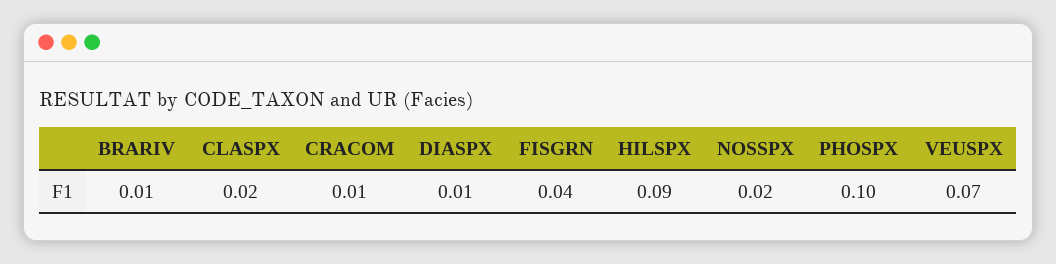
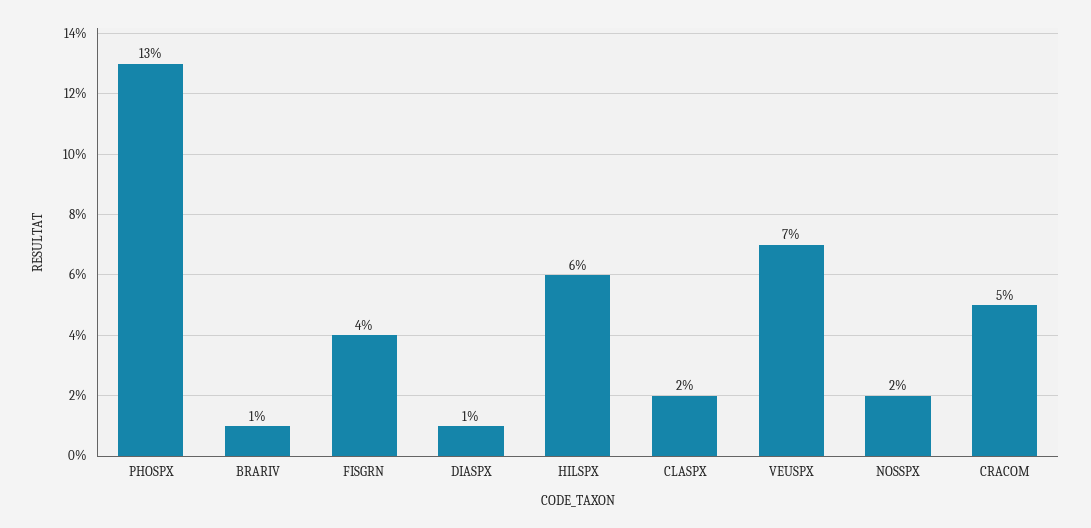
  {
    "BRARIV": 0.01,
    "CLASPX": 0.02,
-   "CRACOM": 0.01,
+   "CRACOM": 0.05,
    "DIASPX": 0.01,
    "FISGRN": 0.04,
-   "HILSPX": 0.09,
+   "HILSPX": 0.06,
    "NOSSPX": 0.02,
-   "PHOSPX": 0.1,
+   "PHOSPX": 0.13,
    "VEUSPX": 0.07
  }

